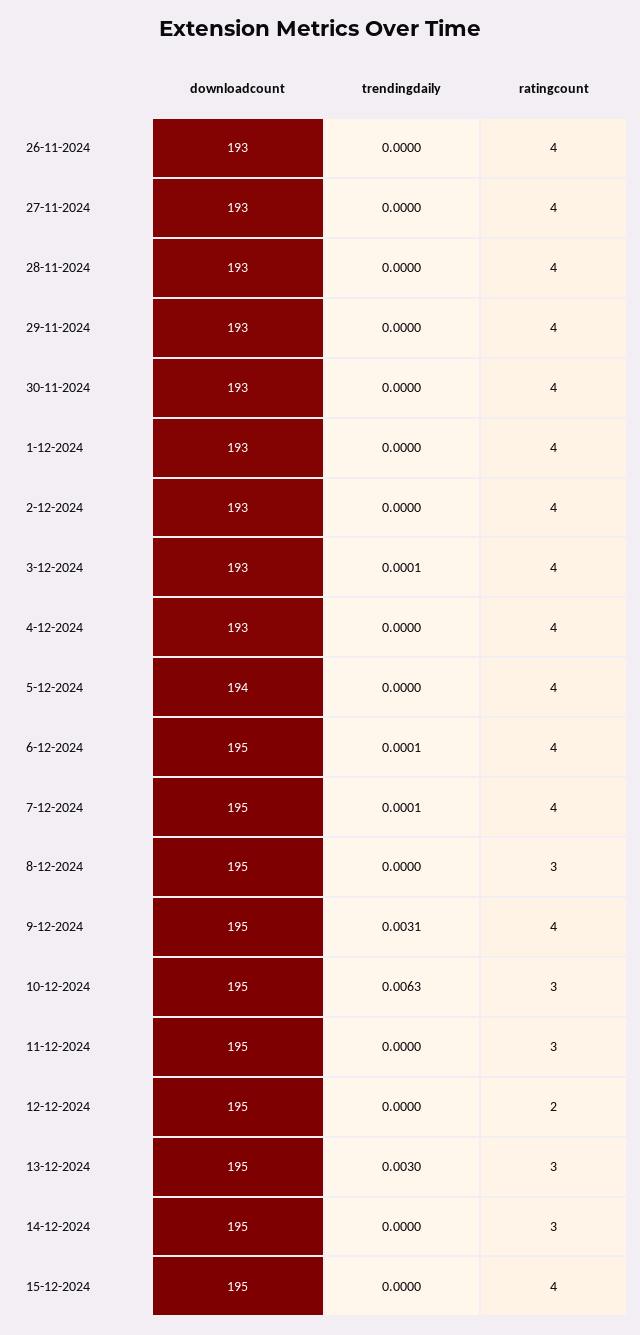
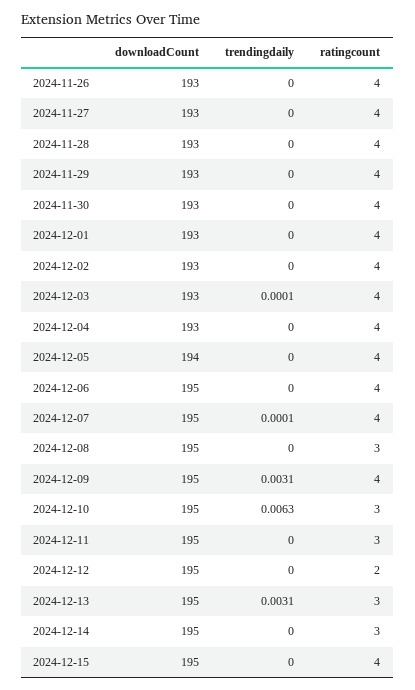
  {
    "downloadcount": {
      "26-11-2024": 193,
      "27-11-2024": 193,
      "28-11-2024": 193,
      "29-11-2024": 193,
      "30-11-2024": 193,
      "1-12-2024": 193,
      "2-12-2024": 193,
      "3-12-2024": 193,
      "4-12-2024": 193,
      "5-12-2024": 194,
      "6-12-2024": 195,
      "7-12-2024": 195,
      "8-12-2024": 195,
      "9-12-2024": 195,
      "10-12-2024": 195,
      "11-12-2024": 195,
      "12-12-2024": 195,
      "13-12-2024": 195,
      "14-12-2024": 195,
      "15-12-2024": 195
    },
    "trendingdaily": {
      "26-11-2024": 0,
      "27-11-2024": 0,
      "28-11-2024": 0,
      "29-11-2024": 0,
      "30-11-2024": 0,
      "1-12-2024": 0,
      "2-12-2024": 0,
      "3-12-2024": 0.0001,
      "4-12-2024": 0,
      "5-12-2024": 0,
-     "6-12-2024": 0.0001,
+     "6-12-2024": 0,
      "7-12-2024": 0.0001,
      "8-12-2024": 0,
      "9-12-2024": 0.0031,
      "10-12-2024": 0.0063,
      "11-12-2024": 0,
      "12-12-2024": 0,
-     "13-12-2024": 0.003,
+     "13-12-2024": 0.0031,
      "14-12-2024": 0,
      "15-12-2024": 0
    },
    "ratingcount": {
      "26-11-2024": 4,
      "27-11-2024": 4,
      "28-11-2024": 4,
      "29-11-2024": 4,
      "30-11-2024": 4,
      "1-12-2024": 4,
      "2-12-2024": 4,
      "3-12-2024": 4,
      "4-12-2024": 4,
      "5-12-2024": 4,
      "6-12-2024": 4,
      "7-12-2024": 4,
      "8-12-2024": 3,
      "9-12-2024": 4,
      "10-12-2024": 3,
      "11-12-2024": 3,
      "12-12-2024": 2,
      "13-12-2024": 3,
      "14-12-2024": 3,
      "15-12-2024": 4
    }
  }

